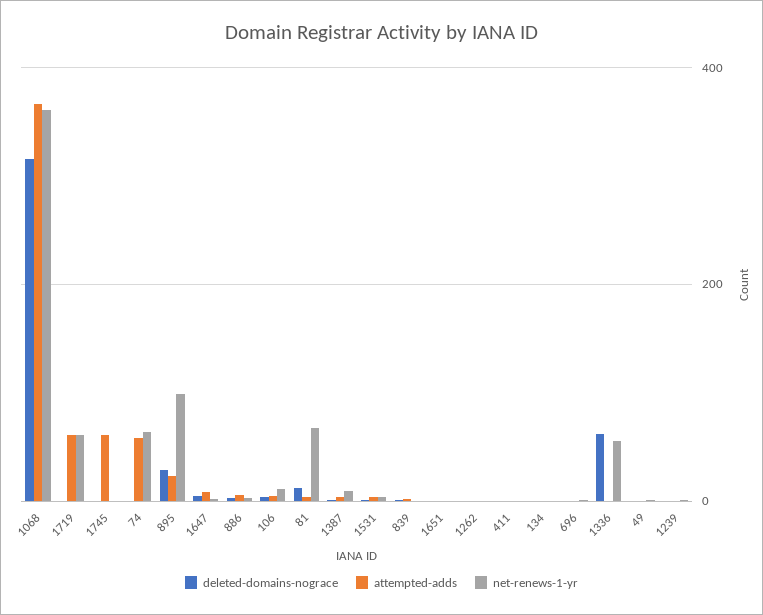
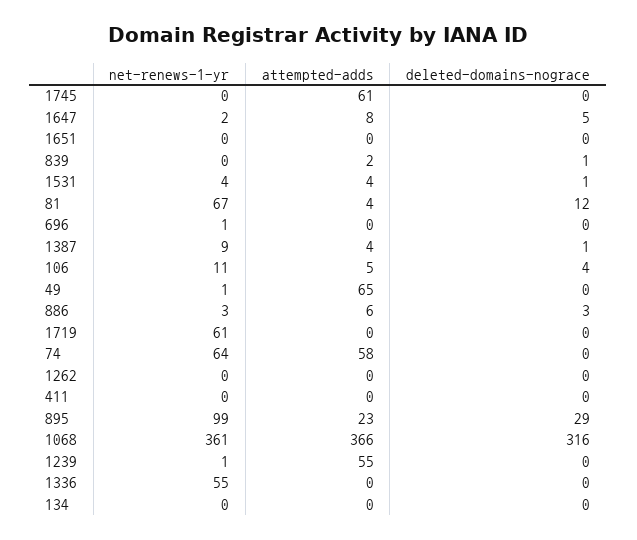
  {
    "deleted-domains-nograce": {
      "1068": 316,
      "1719": 0,
      "1745": 0,
      "74": 0,
      "895": 29,
      "1647": 5,
      "886": 3,
      "106": 4,
      "81": 12,
      "1387": 1,
      "1531": 1,
      "839": 1,
      "1651": 0,
      "1262": 0,
      "411": 0,
      "134": 0,
      "696": 0,
-     "1336": 60,
+     "1336": 0,
      "49": 0,
      "1239": 0
    },
    "attempted-adds": {
      "1068": 366,
-     "1719": 60,
+     "1719": 0,
      "1745": 61,
      "74": 58,
      "895": 23,
      "1647": 8,
      "886": 6,
      "106": 5,
      "81": 4,
      "1387": 4,
      "1531": 4,
      "839": 2,
      "1651": 0,
      "1262": 0,
      "411": 0,
      "134": 0,
      "696": 0,
      "1336": 0,
-     "49": 0,
+     "49": 65,
-     "1239": 0
+     "1239": 55
    },
    "net-renews-1-yr": {
      "1068": 361,
      "1719": 61,
      "1745": 0,
      "74": 64,
      "895": 99,
      "1647": 2,
      "886": 3,
      "106": 11,
      "81": 67,
      "1387": 9,
      "1531": 4,
      "839": 0,
      "1651": 0,
      "1262": 0,
      "411": 0,
      "134": 0,
      "696": 1,
      "1336": 55,
      "49": 1,
      "1239": 1
    }
  }

